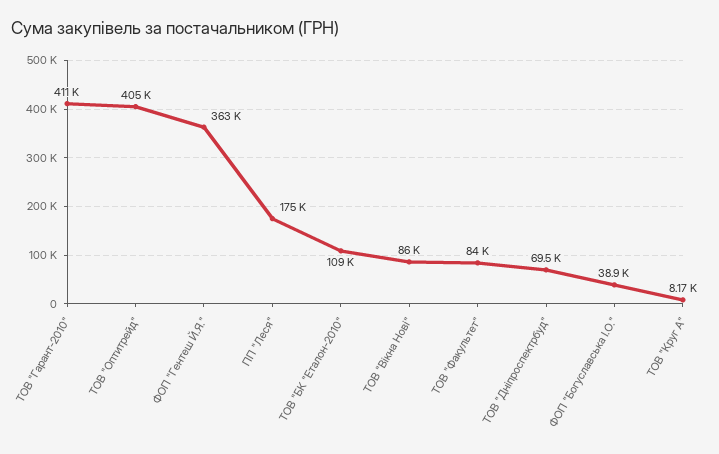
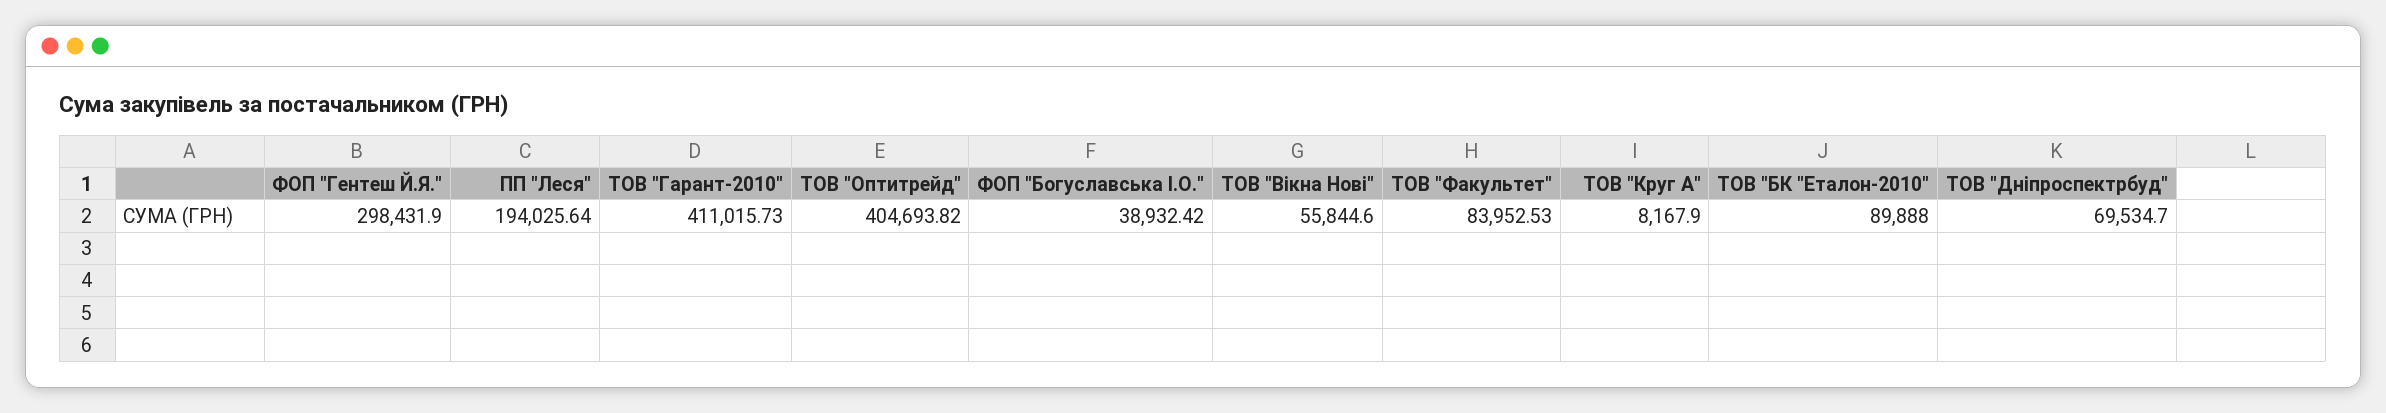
  {
    "ТОВ \"Гарант-2010\"": 411015.73,
    "ТОВ \"Оптитрейд\"": 404693.82,
-   "ФОП \"Гентеш Й.Я.\"": 363000,
+   "ФОП \"Гентеш Й.Я.\"": 298431.9,
-   "ПП \"Леся\"": 175000,
+   "ПП \"Леся\"": 194025.64,
-   "ТОВ \"БК \"Еталон-2010\"": 109000,
+   "ТОВ \"БК \"Еталон-2010\"": 89888,
-   "ТОВ \"Вікна Нові\"": 86000,
+   "ТОВ \"Вікна Нові\"": 55844.6,
    "ТОВ \"Факультет\"": 83952.53,
    "ТОВ \"Дніпроспектрбуд\"": 69534.7,
    "ФОП \"Богуславська I.О.\"": 38932.42,
    "ТОВ \"Круг А\"": 8167.9
  }

